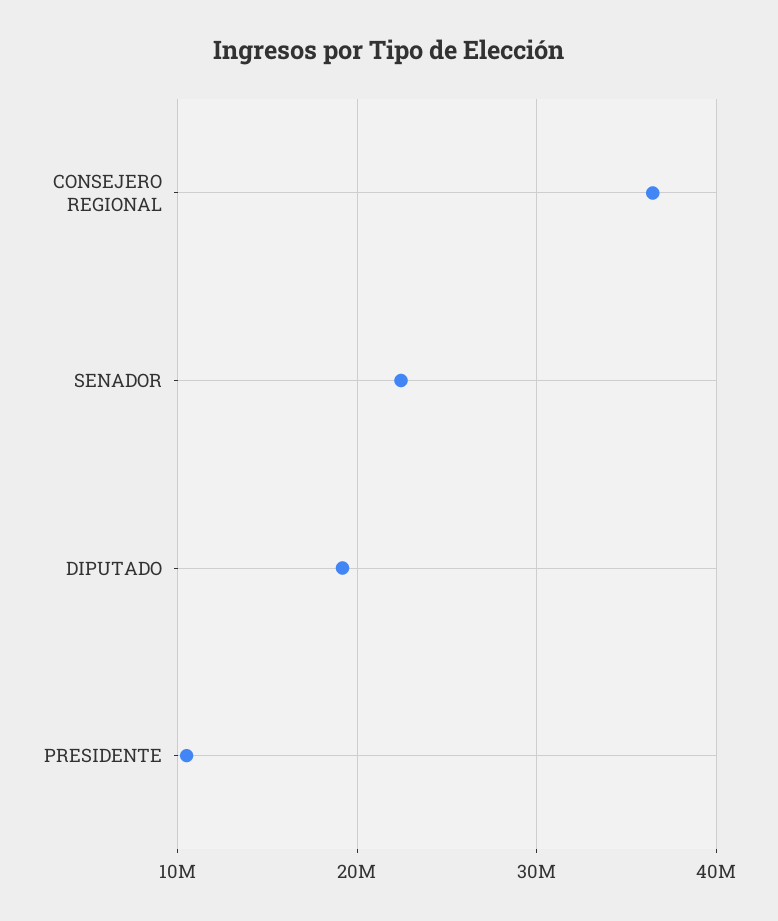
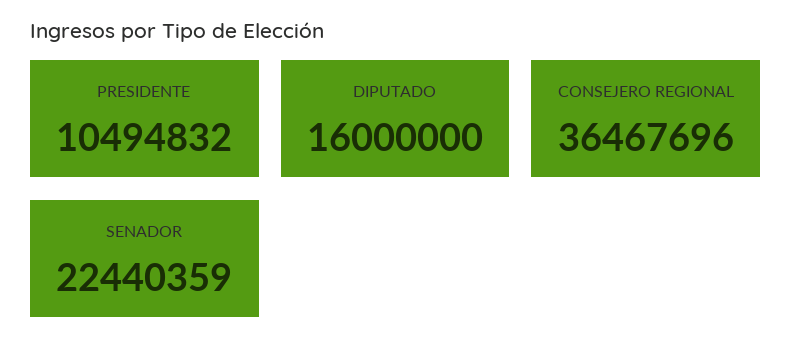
  {
    "CONSEJERO REGIONAL": 36467696,
    "SENADOR": 22440359,
-   "DIPUTADO": 19000000,
+   "DIPUTADO": 16000000,
    "PRESIDENTE": 10494832
  }

